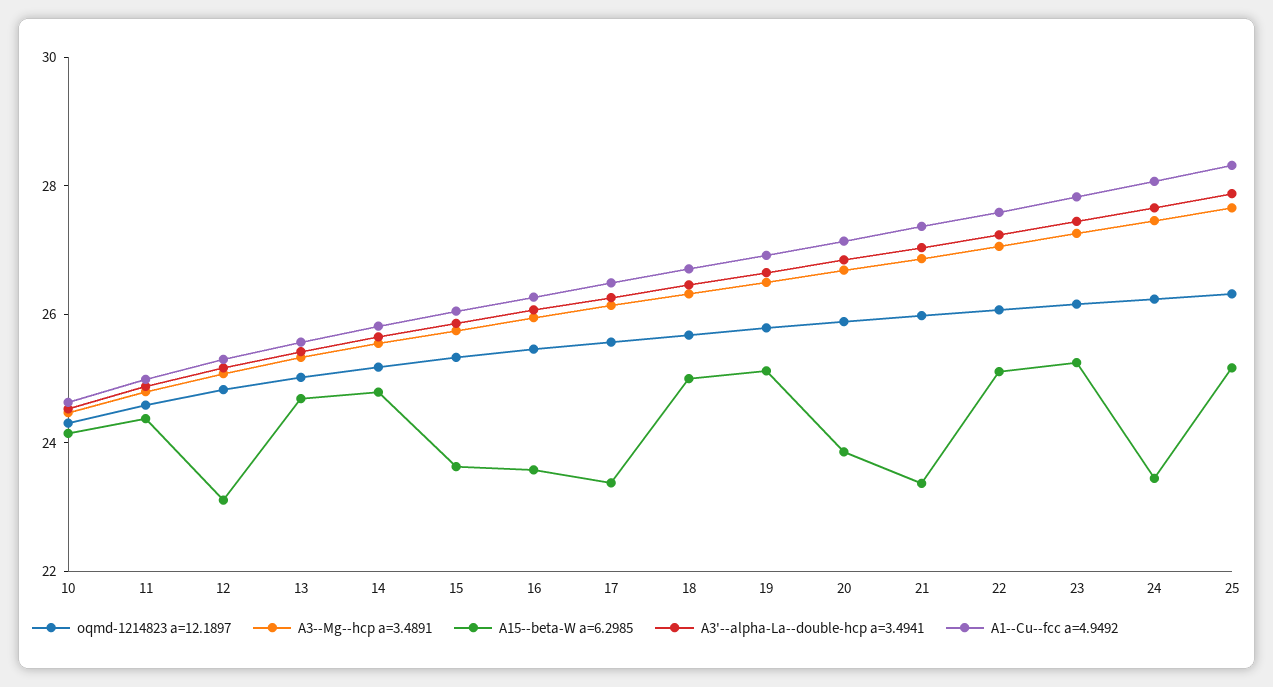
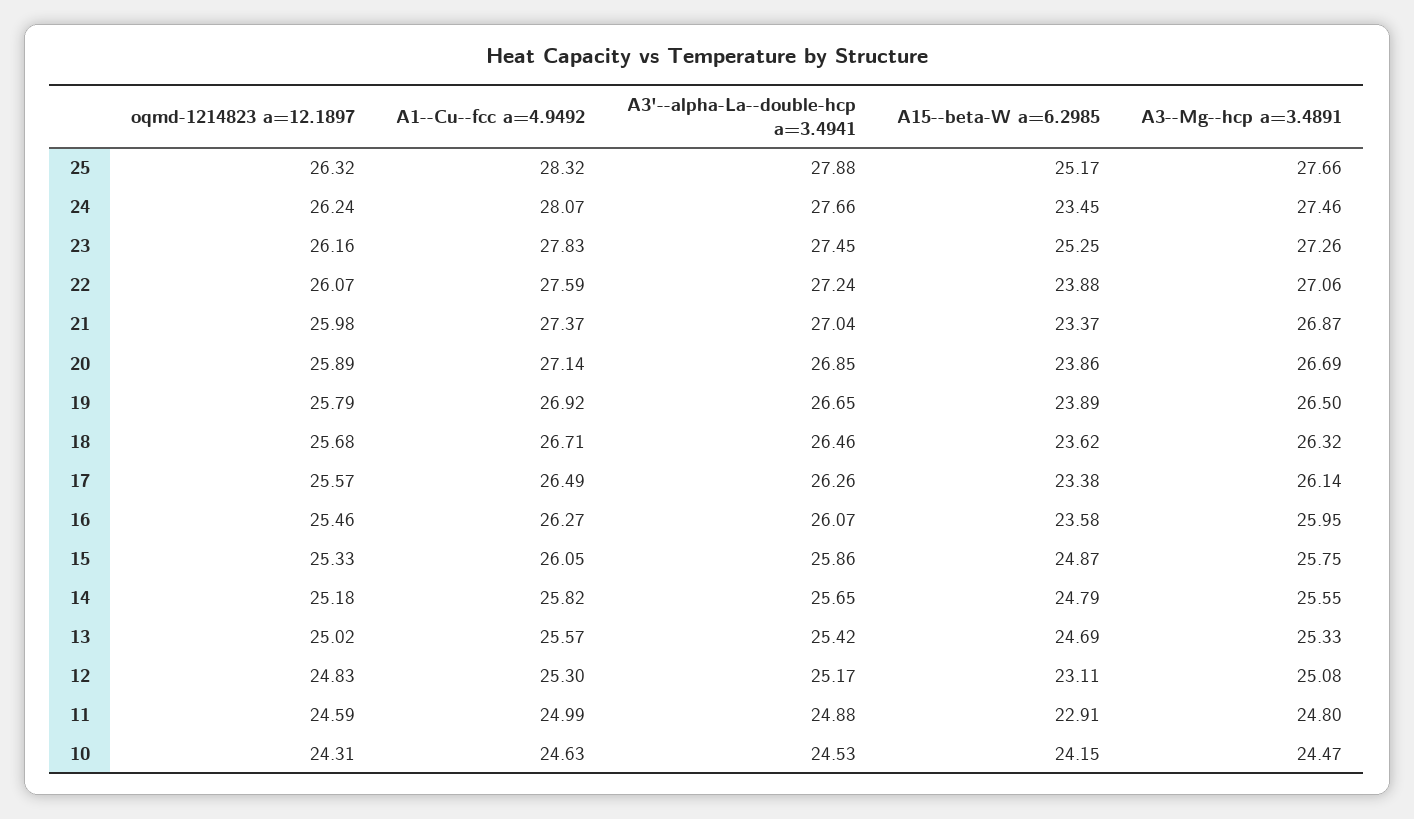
  {
    "oqmd-1214823 a=12.1897": {
      "10": 24.31,
      "11": 24.59,
      "12": 24.83,
      "13": 25.02,
      "14": 25.18,
      "15": 25.33,
      "16": 25.46,
      "17": 25.57,
      "18": 25.68,
      "19": 25.79,
      "20": 25.89,
      "21": 25.98,
      "22": 26.07,
      "23": 26.16,
      "24": 26.24,
      "25": 26.32
    },
    "A3--Mg--hcp a=3.4891": {
      "10": 24.47,
      "11": 24.8,
      "12": 25.08,
      "13": 25.33,
      "14": 25.55,
      "15": 25.75,
      "16": 25.95,
      "17": 26.14,
      "18": 26.32,
      "19": 26.5,
      "20": 26.69,
      "21": 26.87,
      "22": 27.06,
      "23": 27.26,
      "24": 27.46,
      "25": 27.66
    },
    "A15--beta-W a=6.2985": {
      "10": 24.15,
-     "11": 24.5,
+     "11": 22.91,
      "12": 23.11,
      "13": 24.69,
      "14": 24.79,
-     "15": 23.5,
+     "15": 24.87,
      "16": 23.58,
      "17": 23.38,
-     "18": 25,
+     "18": 23.62,
-     "19": 25,
+     "19": 23.89,
      "20": 23.86,
      "21": 23.37,
-     "22": 25,
+     "22": 23.88,
      "23": 25.25,
      "24": 23.45,
      "25": 25.17
    },
    "A3'--alpha-La--double-hcp a=3.4941": {
      "10": 24.53,
      "11": 24.88,
      "12": 25.17,
      "13": 25.42,
      "14": 25.65,
      "15": 25.86,
      "16": 26.07,
      "17": 26.26,
      "18": 26.46,
      "19": 26.65,
      "20": 26.85,
      "21": 27.04,
      "22": 27.24,
      "23": 27.45,
      "24": 27.66,
      "25": 27.88
    },
    "A1--Cu--fcc a=4.9492": {
      "10": 24.63,
      "11": 24.99,
      "12": 25.3,
      "13": 25.57,
      "14": 25.82,
      "15": 26.05,
      "16": 26.27,
      "17": 26.49,
      "18": 26.71,
      "19": 26.92,
      "20": 27.14,
      "21": 27.37,
      "22": 27.59,
      "23": 27.83,
      "24": 28.07,
      "25": 28.32
    }
  }

